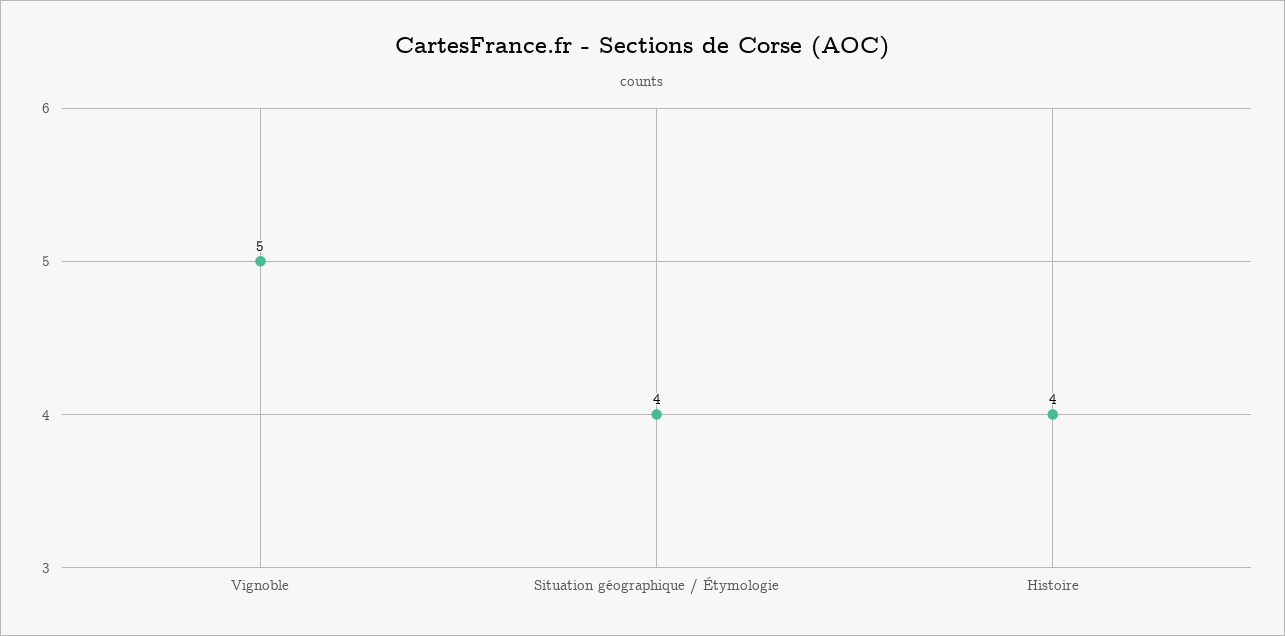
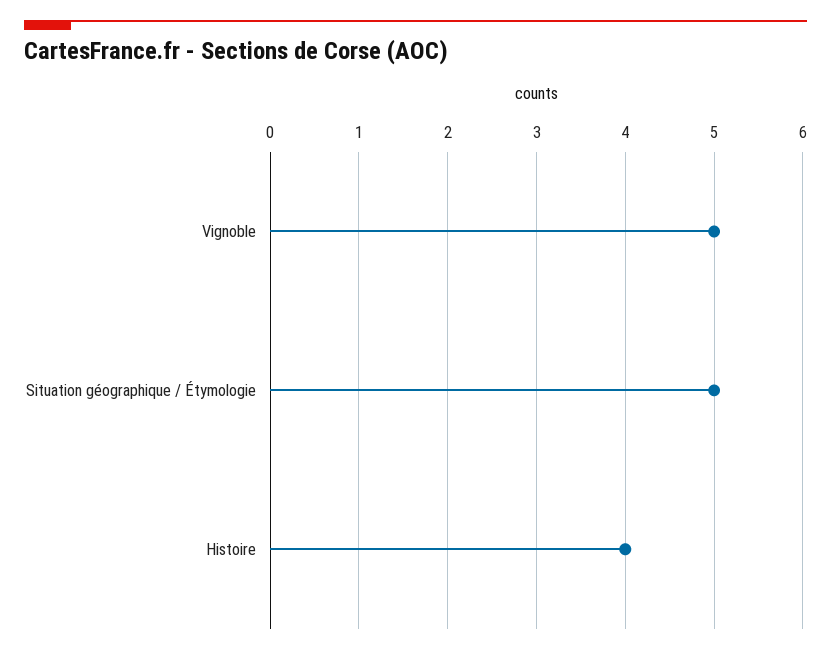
  {
    "Vignoble": 5,
-   "Situation géographique / Étymologie": 4,
+   "Situation géographique / Étymologie": 5,
    "Histoire": 4
  }

